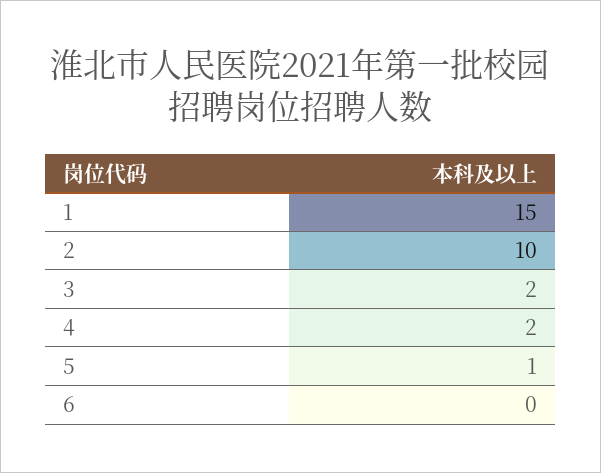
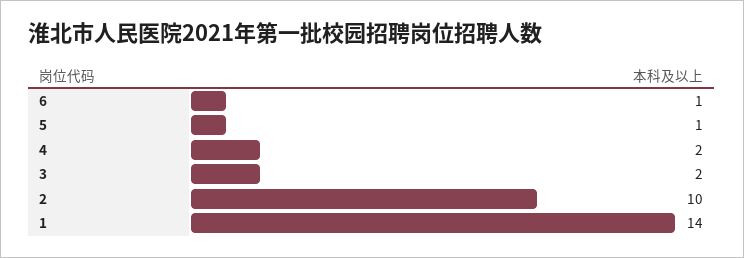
  {
-   "1": 15,
+   "1": 14,
    "2": 10,
    "3": 2,
    "4": 2,
    "5": 1,
-   "6": 0
+   "6": 1
  }

